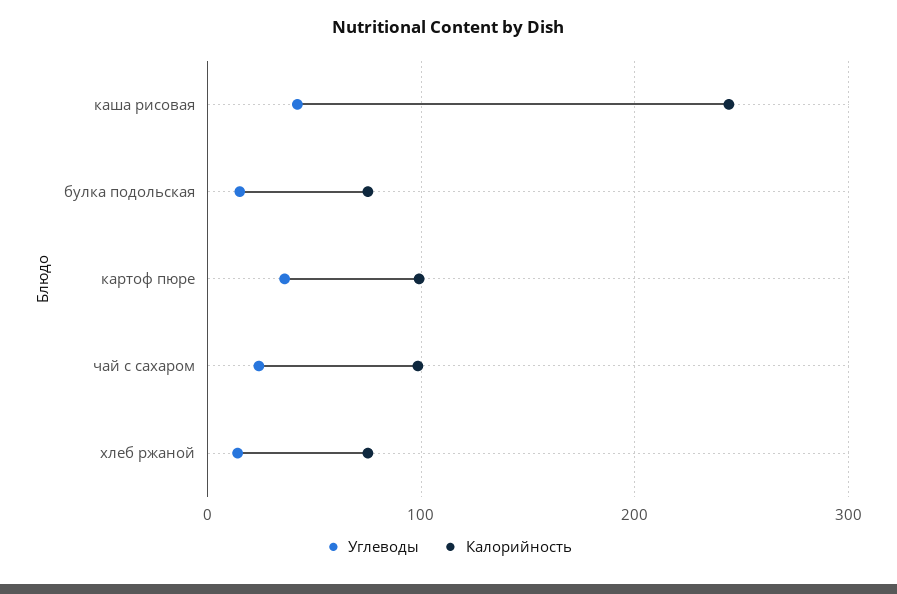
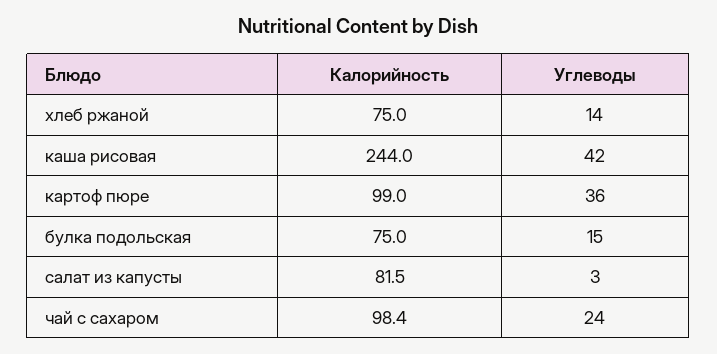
  {
    "Углеводы": {
      "каша рисовая": 42,
      "булка подольская": 15,
      "картоф пюре": 36,
      "чай с сахаром": 24,
-     "хлеб ржаной": 14
+     "хлеб ржаной": 14,
+     "салат из капусты": 3
    },
    "Калорийность": {
      "каша рисовая": 244,
      "булка подольская": 75,
      "картоф пюре": 99,
      "чай с сахаром": 98.4,
-     "хлеб ржаной": 75
+     "хлеб ржаной": 75,
+     "салат из капусты": 81.5
    }
  }

